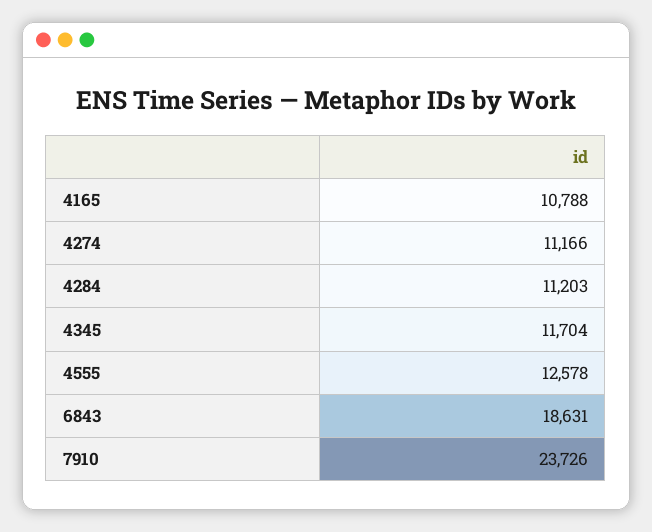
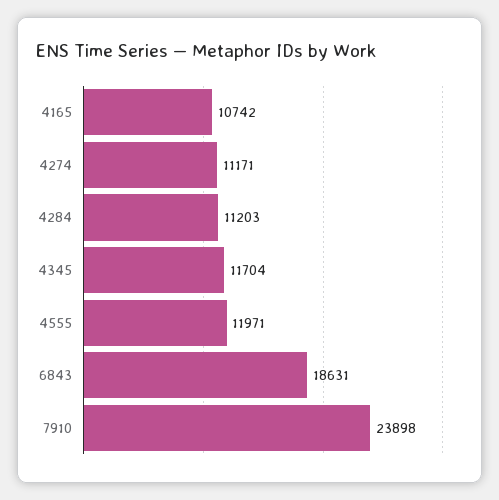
  {
-   "4165": 10788,
+   "4165": 10742,
-   "4274": 11166,
+   "4274": 11171,
    "4284": 11203,
    "4345": 11704,
-   "4555": 12578,
+   "4555": 11971,
    "6843": 18631,
-   "7910": 23726
+   "7910": 23898
  }

